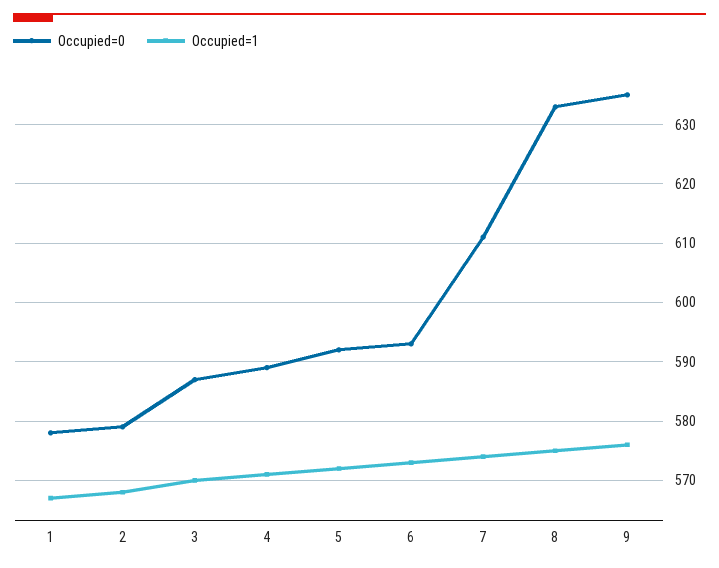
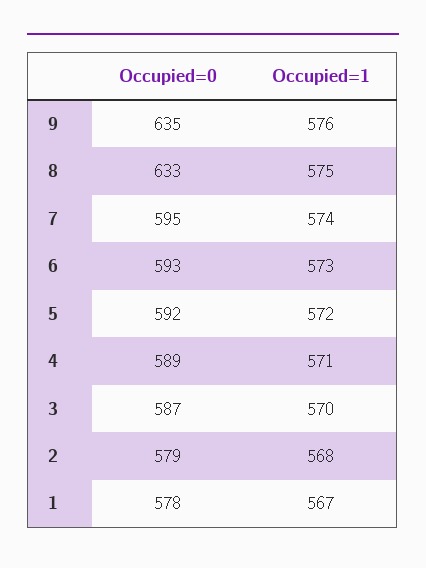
  {
    "Occupied=0": {
      "1": 578,
      "2": 579,
      "3": 587,
      "4": 589,
      "5": 592,
      "6": 593,
-     "7": 610,
+     "7": 595,
      "8": 633,
      "9": 635
    },
    "Occupied=1": {
      "1": 567,
      "2": 568,
      "3": 570,
      "4": 571,
      "5": 572,
      "6": 573,
      "7": 574,
      "8": 575,
      "9": 576
    }
  }

